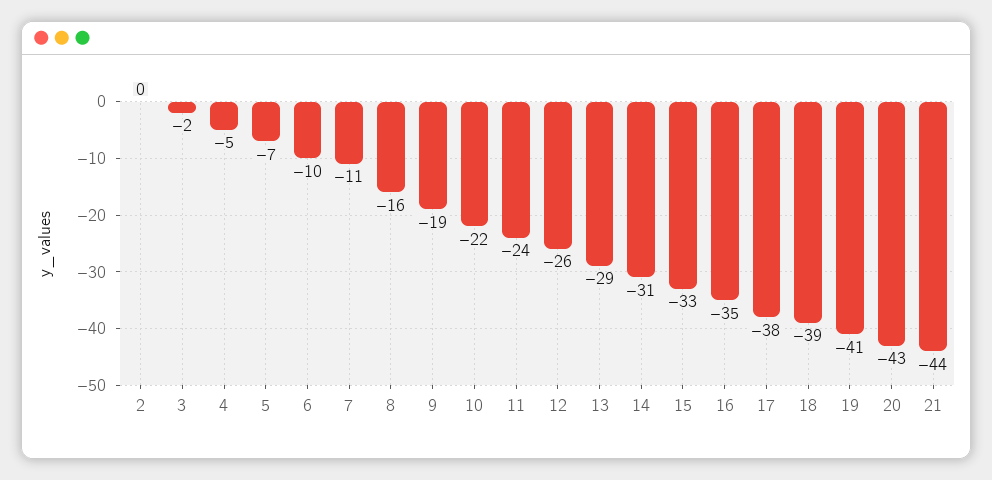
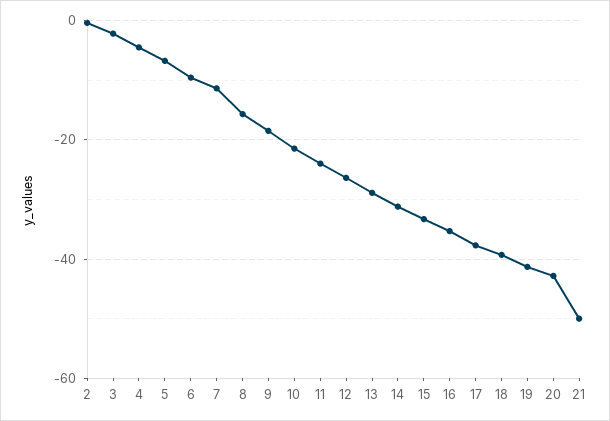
  {
    "2": 0,
    "3": -2,
    "4": -5,
    "5": -7,
    "6": -10,
    "7": -11,
    "8": -16,
    "9": -19,
    "10": -22,
    "11": -24,
    "12": -26,
    "13": -29,
    "14": -31,
    "15": -33,
    "16": -35,
    "17": -38,
    "18": -39,
    "19": -41,
    "20": -43,
-   "21": -44
+   "21": -50
  }

